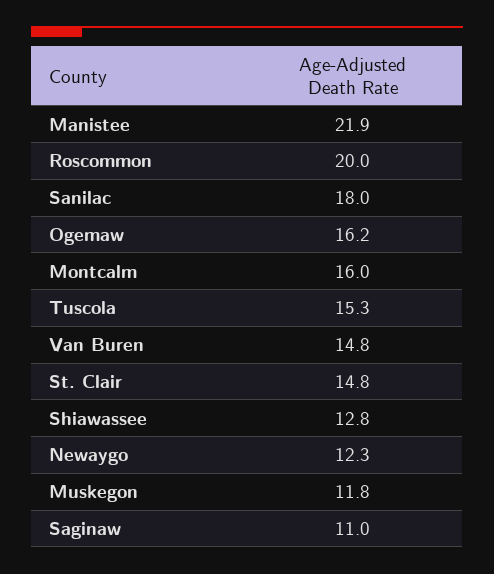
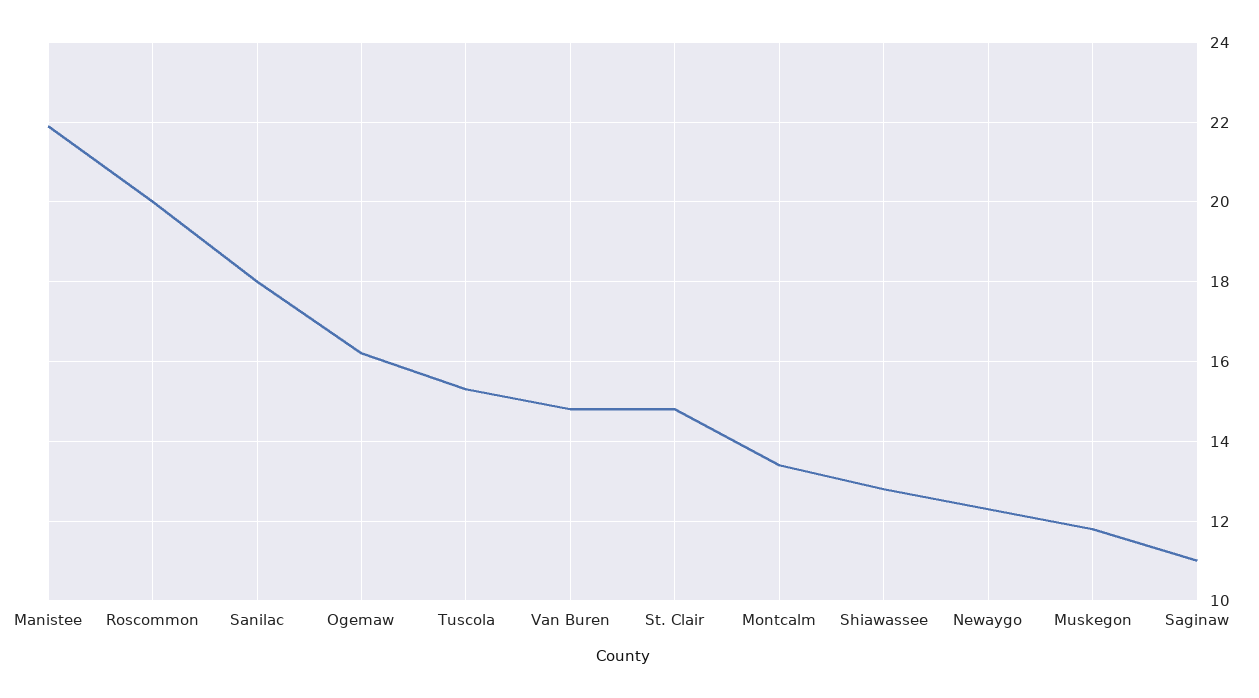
  {
    "Manistee": 21.9,
    "Roscommon": 20,
    "Sanilac": 18,
    "Ogemaw": 16.2,
-   "Montcalm": 16,
+   "Montcalm": 13.5,
    "Tuscola": 15.3,
    "Van Buren": 14.8,
    "St. Clair": 14.8,
    "Shiawassee": 12.8,
    "Newaygo": 12.3,
    "Muskegon": 11.8,
    "Saginaw": 11
  }

